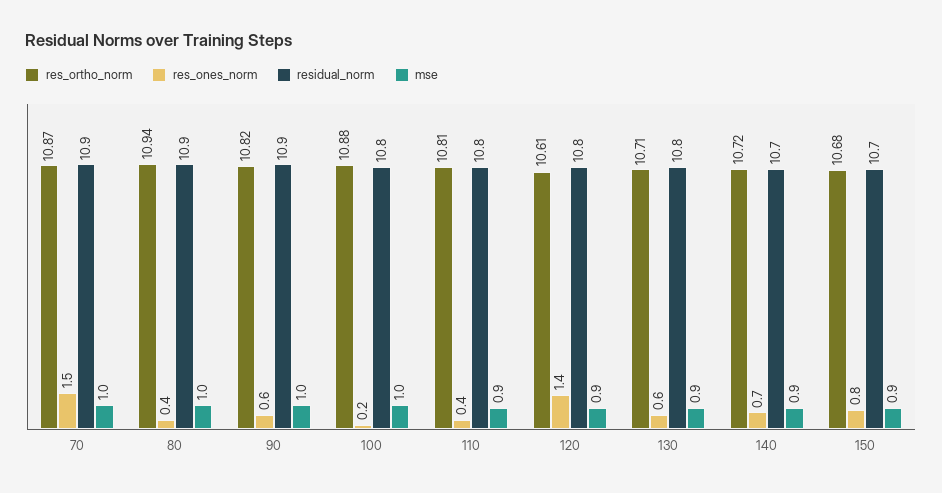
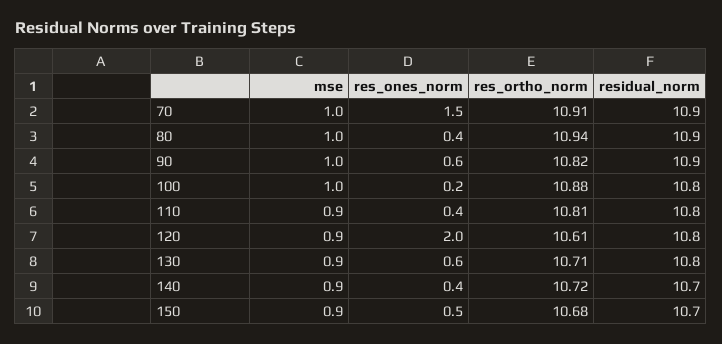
  {
    "res_ortho_norm": {
-     "70": 10.87,
+     "70": 10.91,
      "80": 10.94,
      "90": 10.82,
      "100": 10.88,
      "110": 10.81,
      "120": 10.61,
      "130": 10.71,
      "140": 10.72,
      "150": 10.68
    },
    "res_ones_norm": {
      "70": 1.5,
      "80": 0.4,
      "90": 0.6,
      "100": 0.2,
      "110": 0.4,
-     "120": 1.4,
+     "120": 2,
      "130": 0.6,
-     "140": 0.7,
+     "140": 0.4,
-     "150": 0.8
+     "150": 0.5
    },
    "residual_norm": {
      "70": 10.9,
      "80": 10.9,
      "90": 10.9,
      "100": 10.8,
      "110": 10.8,
      "120": 10.8,
      "130": 10.8,
      "140": 10.7,
      "150": 10.7
    },
    "mse": {
      "70": 1,
      "80": 1,
      "90": 1,
      "100": 1,
      "110": 0.9,
      "120": 0.9,
      "130": 0.9,
      "140": 0.9,
      "150": 0.9
    }
  }

